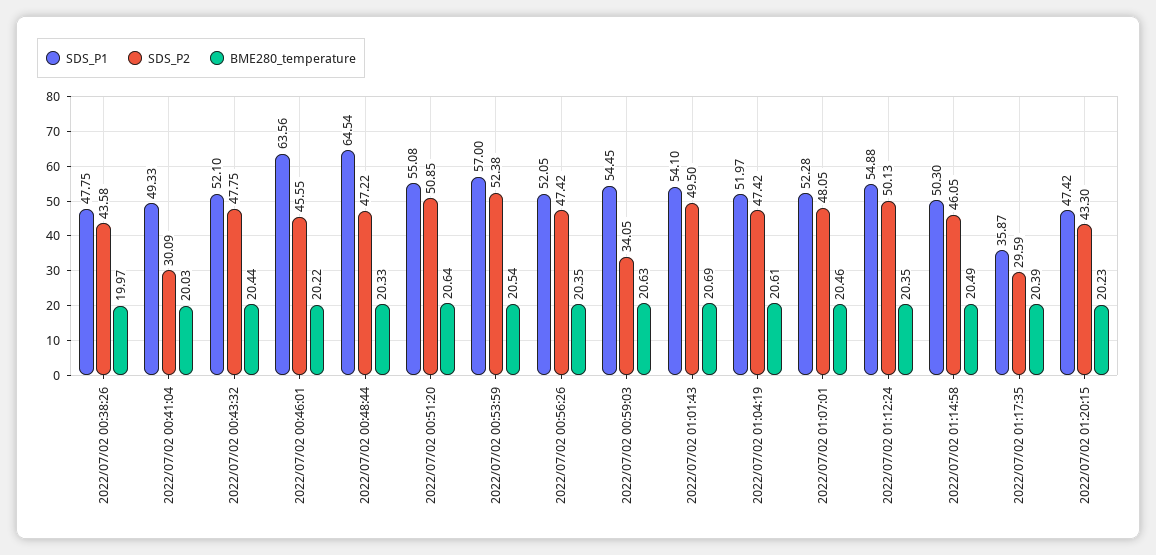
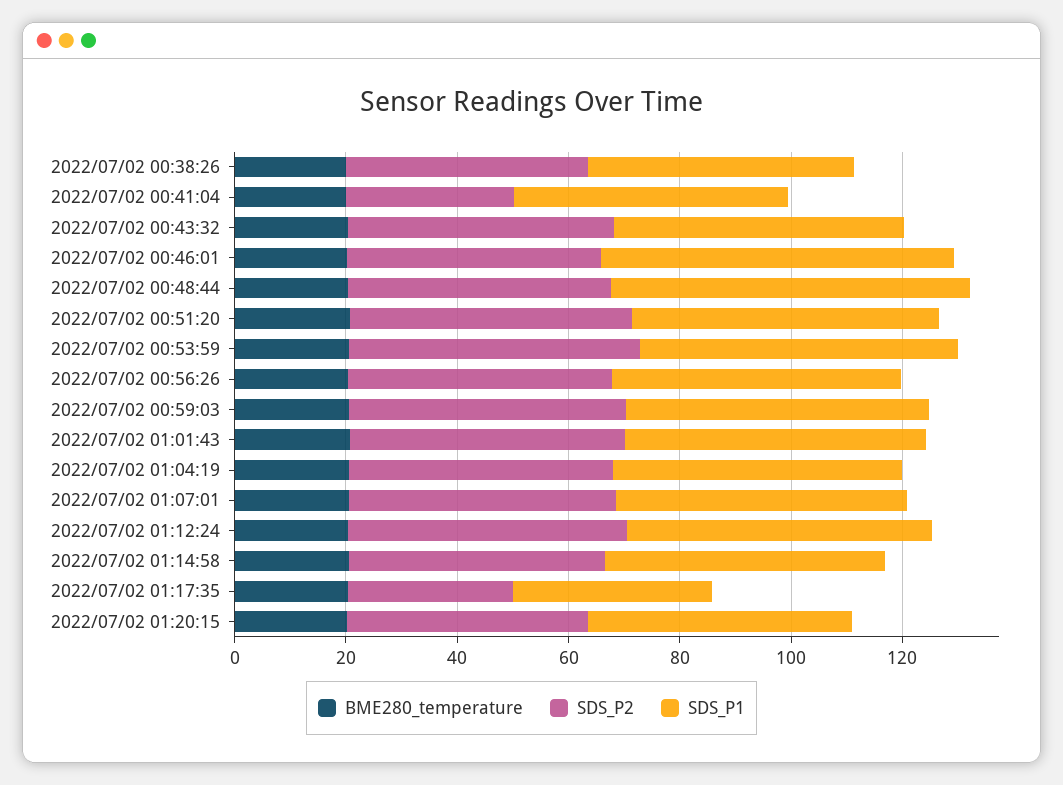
  {
    "SDS_P1": {
      "2022/07/02 00:38:26": 47.75,
      "2022/07/02 00:41:04": 49.33,
      "2022/07/02 00:43:32": 52.1,
      "2022/07/02 00:46:01": 63.56,
      "2022/07/02 00:48:44": 64.54,
      "2022/07/02 00:51:20": 55.08,
      "2022/07/02 00:53:59": 57,
      "2022/07/02 00:56:26": 52.05,
      "2022/07/02 00:59:03": 54.45,
      "2022/07/02 01:01:43": 54.1,
      "2022/07/02 01:04:19": 51.97,
      "2022/07/02 01:07:01": 52.28,
      "2022/07/02 01:12:24": 54.88,
      "2022/07/02 01:14:58": 50.3,
      "2022/07/02 01:17:35": 35.87,
      "2022/07/02 01:20:15": 47.42
    },
    "SDS_P2": {
      "2022/07/02 00:38:26": 43.58,
      "2022/07/02 00:41:04": 30.09,
      "2022/07/02 00:43:32": 47.75,
      "2022/07/02 00:46:01": 45.55,
      "2022/07/02 00:48:44": 47.22,
      "2022/07/02 00:51:20": 50.85,
      "2022/07/02 00:53:59": 52.38,
      "2022/07/02 00:56:26": 47.42,
-     "2022/07/02 00:59:03": 34.05,
+     "2022/07/02 00:59:03": 50,
      "2022/07/02 01:01:43": 49.5,
      "2022/07/02 01:04:19": 47.42,
      "2022/07/02 01:07:01": 48.05,
      "2022/07/02 01:12:24": 50.13,
      "2022/07/02 01:14:58": 46.05,
      "2022/07/02 01:17:35": 29.59,
      "2022/07/02 01:20:15": 43.3
    },
    "BME280_temperature": {
      "2022/07/02 00:38:26": 19.97,
      "2022/07/02 00:41:04": 20.03,
      "2022/07/02 00:43:32": 20.44,
      "2022/07/02 00:46:01": 20.22,
      "2022/07/02 00:48:44": 20.33,
      "2022/07/02 00:51:20": 20.64,
      "2022/07/02 00:53:59": 20.54,
      "2022/07/02 00:56:26": 20.35,
      "2022/07/02 00:59:03": 20.63,
      "2022/07/02 01:01:43": 20.69,
      "2022/07/02 01:04:19": 20.61,
      "2022/07/02 01:07:01": 20.46,
      "2022/07/02 01:12:24": 20.35,
      "2022/07/02 01:14:58": 20.49,
      "2022/07/02 01:17:35": 20.39,
      "2022/07/02 01:20:15": 20.23
    }
  }

